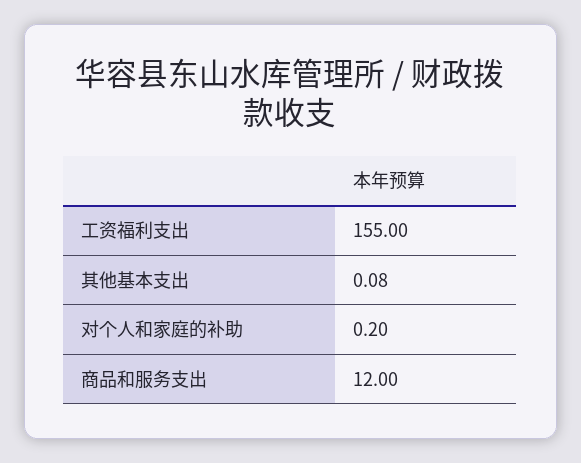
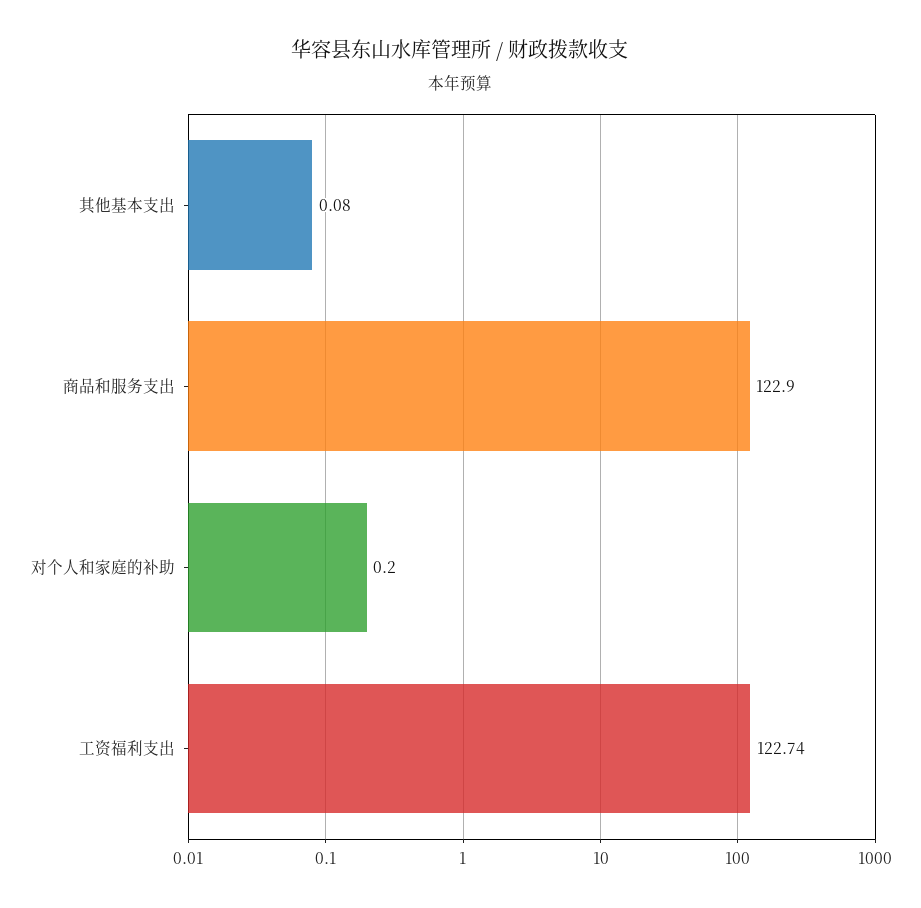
  {
-   "工资福利支出": 155,
+   "工资福利支出": 122.74,
    "其他基本支出": 0.08,
    "对个人和家庭的补助": 0.2,
-   "商品和服务支出": 12
+   "商品和服务支出": 122.9
  }

